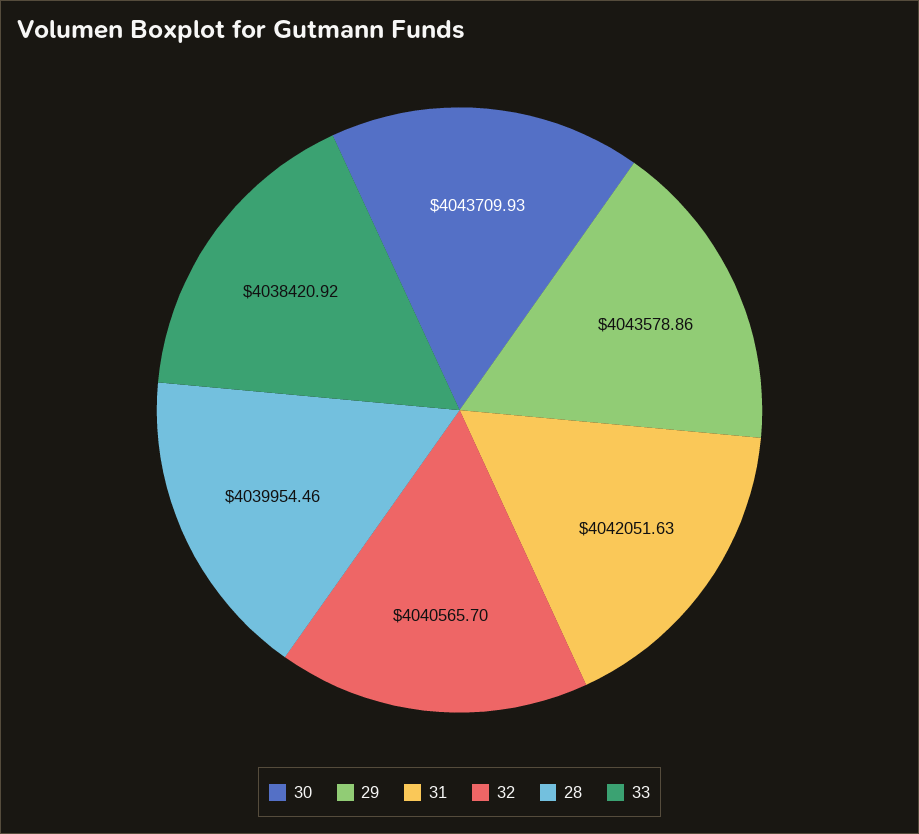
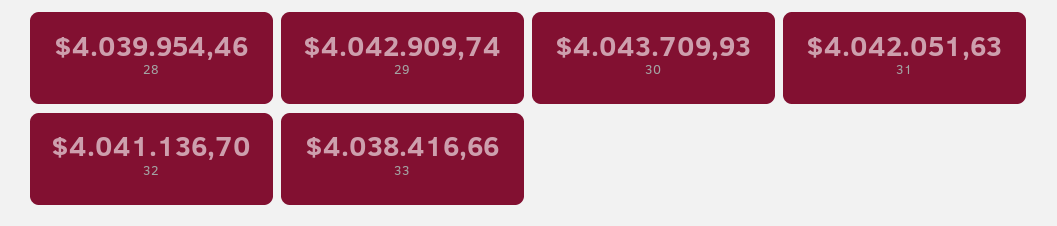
  {
    "30": 4043709.93,
-   "29": 4043578.86,
+   "29": 4042909.74,
    "31": 4042051.63,
-   "32": 4040565.7,
+   "32": 4041136.7,
    "28": 4039954.46,
-   "33": 4038420.92
+   "33": 4038416.66
  }

